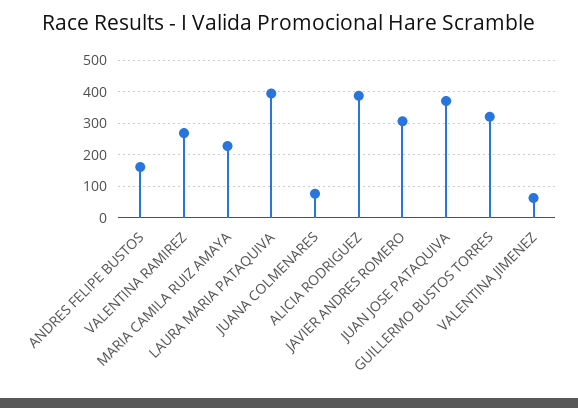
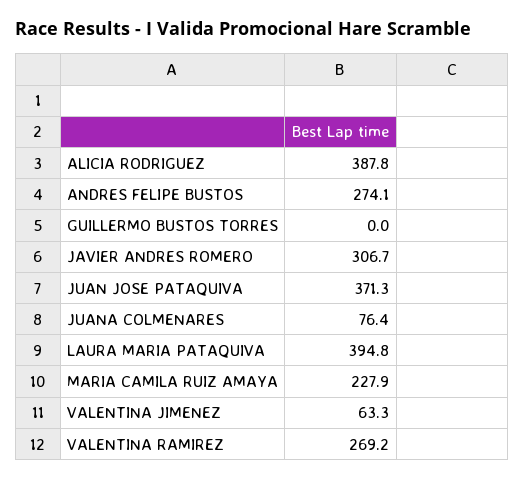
  {
-   "ANDRES FELIPE BUSTOS": 160,
+   "ANDRES FELIPE BUSTOS": 274.1,
    "VALENTINA RAMIREZ": 269.2,
    "MARIA CAMILA RUIZ AMAYA": 227.9,
    "LAURA MARIA PATAQUIVA": 394.8,
    "JUANA COLMENARES": 76.4,
    "ALICIA RODRIGUEZ": 387.8,
    "JAVIER ANDRES ROMERO": 306.7,
    "JUAN JOSE PATAQUIVA": 371.3,
-   "GUILLERMO BUSTOS TORRES": 320,
+   "GUILLERMO BUSTOS TORRES": 0,
    "VALENTINA JIMENEZ": 63.3
  }

